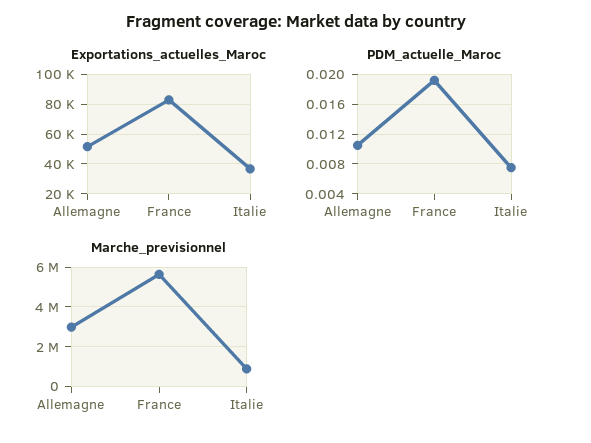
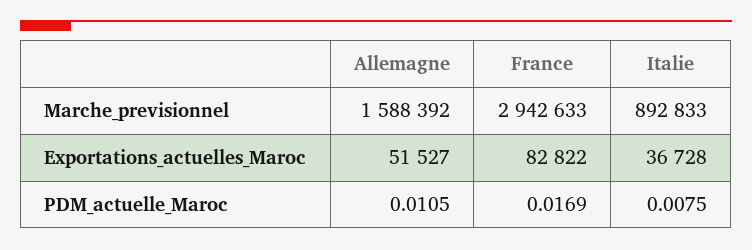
  {
    "Exportations_actuelles_Maroc": {
      "Allemagne": 51527,
      "France": 82822,
      "Italie": 36728
    },
    "PDM_actuelle_Maroc": {
      "Allemagne": 0.0105,
-     "France": 0.019,
+     "France": 0.0169,
      "Italie": 0.0075
    },
    "Marche_previsionnel": {
-     "Allemagne": 3000000,
+     "Allemagne": 1588392,
-     "France": 5500000,
+     "France": 2942633,
      "Italie": 892833
    }
  }

